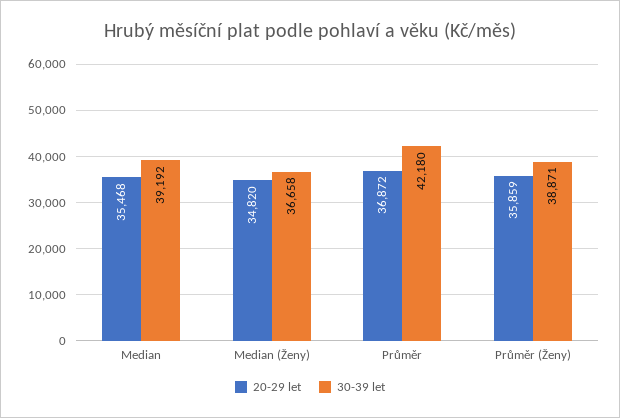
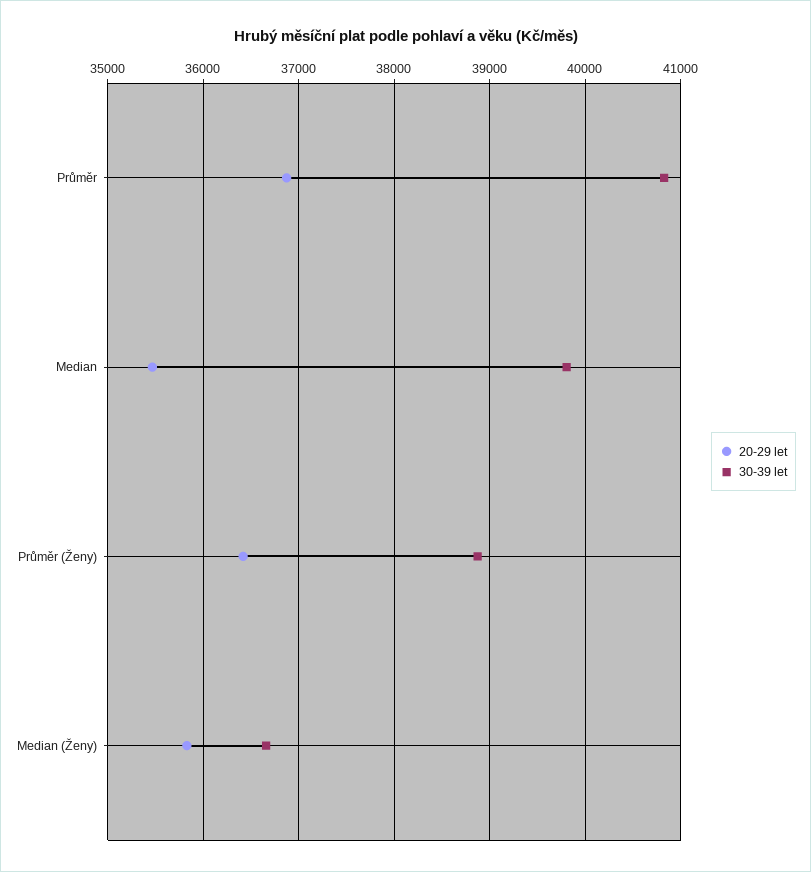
  {
    "20-29 let": {
      "Median": 35468,
-     "Median (Ženy)": 34820,
+     "Median (Ženy)": 35800,
      "Průměr": 36872,
-     "Průměr (Ženy)": 35859
+     "Průměr (Ženy)": 36400
    },
    "30-39 let": {
-     "Median": 39192,
+     "Median": 39800,
      "Median (Ženy)": 36658,
-     "Průměr": 42180,
+     "Průměr": 40800,
      "Průměr (Ženy)": 38871
    }
  }

